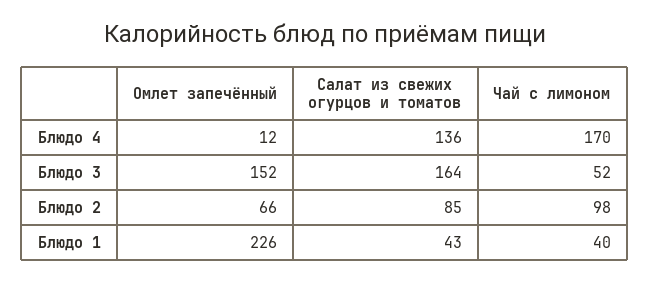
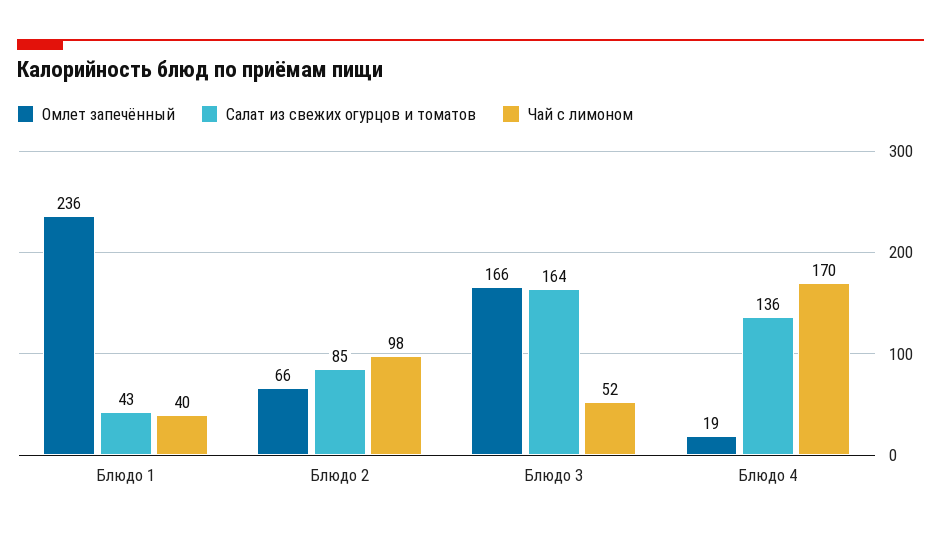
  {
    "Омлет запечённый": {
-     "Блюдо 4": 12,
+     "Блюдо 4": 19,
-     "Блюдо 3": 152,
+     "Блюдо 3": 166,
      "Блюдо 2": 66,
-     "Блюдо 1": 226
+     "Блюдо 1": 236
    },
    "Салат из свежих огурцов и томатов": {
      "Блюдо 4": 136,
      "Блюдо 3": 164,
      "Блюдо 2": 85,
      "Блюдо 1": 43
    },
    "Чай с лимоном": {
      "Блюдо 4": 170,
      "Блюдо 3": 52,
      "Блюдо 2": 98,
      "Блюдо 1": 40
    }
  }

